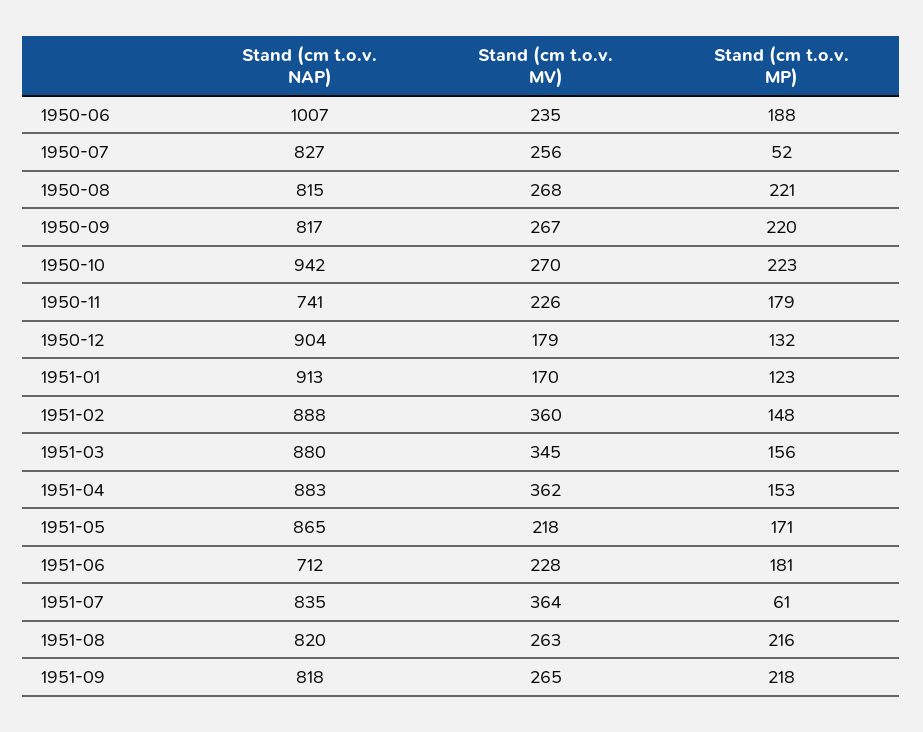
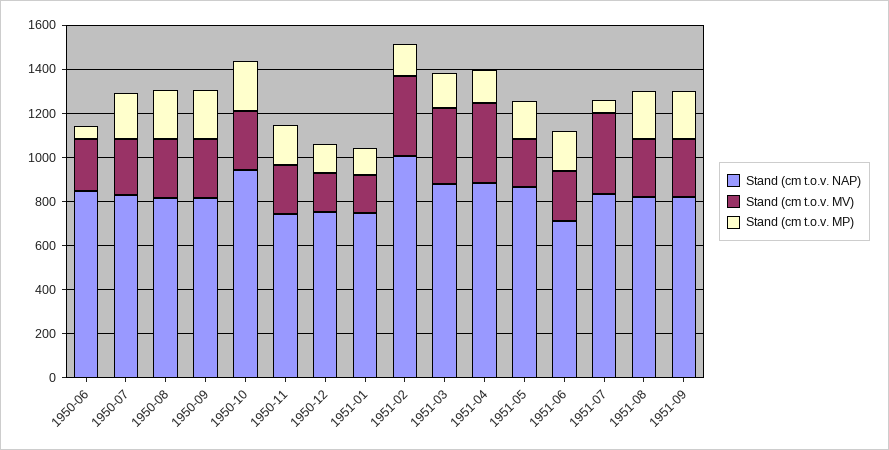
  {
    "Stand (cm t.o.v. NAP)": {
-     "1950-06": 1007,
+     "1950-06": 850,
      "1950-07": 827,
      "1950-08": 815,
      "1950-09": 817,
      "1950-10": 942,
      "1950-11": 741,
-     "1950-12": 904,
+     "1950-12": 750,
-     "1951-01": 913,
+     "1951-01": 750,
-     "1951-02": 888,
+     "1951-02": 1000,
      "1951-03": 880,
      "1951-04": 883,
      "1951-05": 865,
      "1951-06": 712,
      "1951-07": 835,
      "1951-08": 820,
      "1951-09": 818
    },
    "Stand (cm t.o.v. MV)": {
      "1950-06": 235,
      "1950-07": 256,
      "1950-08": 268,
      "1950-09": 267,
      "1950-10": 270,
      "1950-11": 226,
      "1950-12": 179,
      "1951-01": 170,
      "1951-02": 360,
      "1951-03": 345,
      "1951-04": 362,
      "1951-05": 218,
      "1951-06": 228,
      "1951-07": 364,
      "1951-08": 263,
      "1951-09": 265
    },
    "Stand (cm t.o.v. MP)": {
-     "1950-06": 188,
+     "1950-06": 50,
-     "1950-07": 52,
+     "1950-07": 200,
      "1950-08": 221,
      "1950-09": 220,
      "1950-10": 223,
      "1950-11": 179,
      "1950-12": 132,
      "1951-01": 123,
      "1951-02": 148,
      "1951-03": 156,
      "1951-04": 153,
      "1951-05": 171,
      "1951-06": 181,
      "1951-07": 61,
      "1951-08": 216,
      "1951-09": 218
    }
  }

